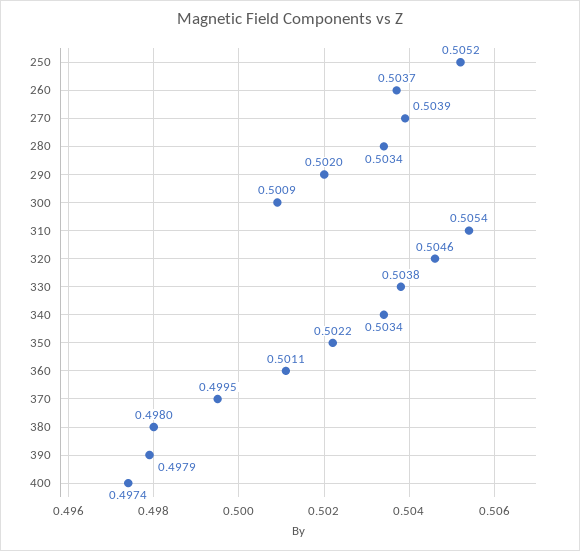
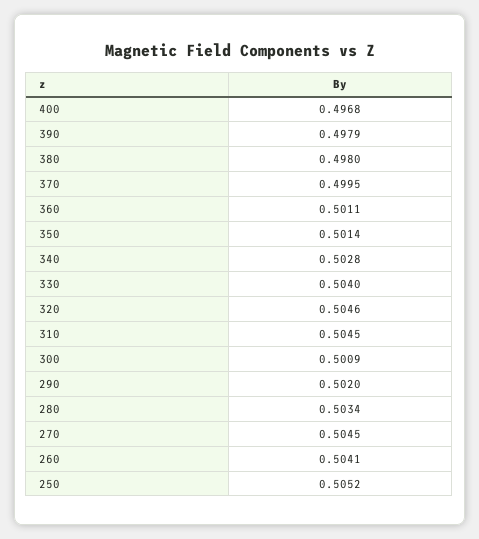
  {
    "250": 0.5052,
-   "260": 0.5037,
+   "260": 0.5041,
-   "270": 0.5039,
+   "270": 0.5045,
    "280": 0.5034,
    "290": 0.502,
    "300": 0.5009,
-   "310": 0.5054,
+   "310": 0.5045,
    "320": 0.5046,
-   "330": 0.5038,
+   "330": 0.504,
-   "340": 0.5034,
+   "340": 0.5028,
-   "350": 0.5022,
+   "350": 0.5014,
    "360": 0.5011,
    "370": 0.4995,
    "380": 0.498,
    "390": 0.4979,
-   "400": 0.4974
+   "400": 0.4968
  }

